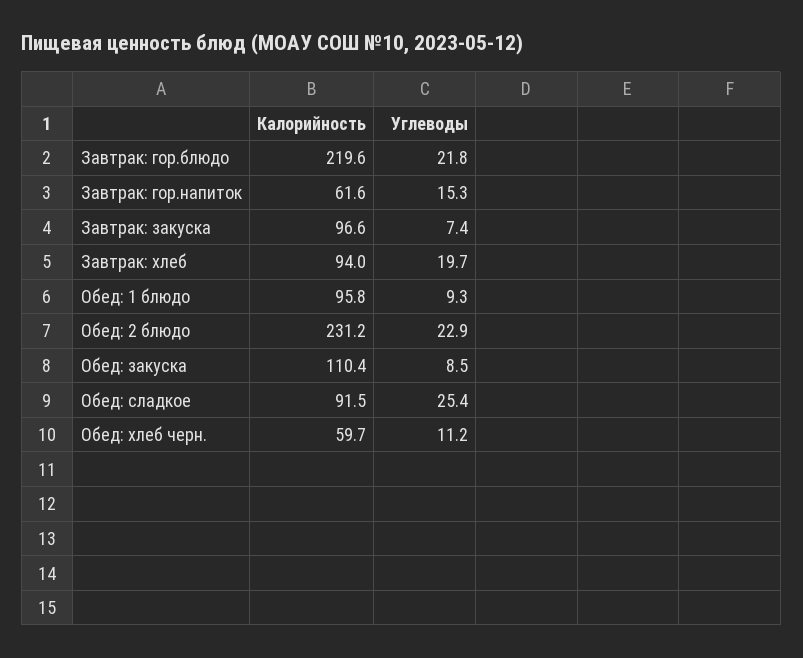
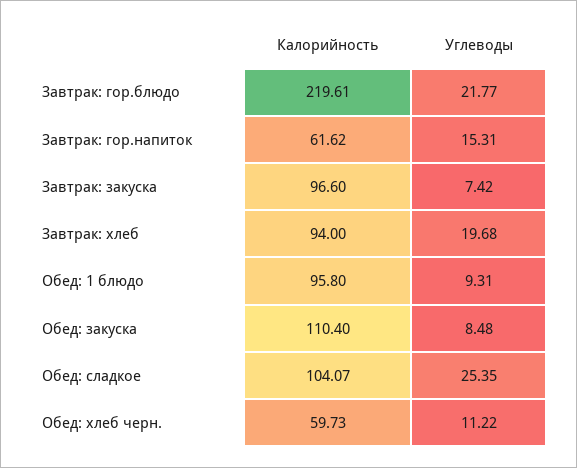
  {
    "Калорийность": {
      "Завтрак: гор.блюдо": 219.61,
      "Завтрак: гор.напиток": 61.62,
      "Завтрак: закуска": 96.6,
      "Завтрак: хлеб": 94,
      "Обед: 1 блюдо": 95.8,
-     "Обед: 2 блюдо": 231.2,
      "Обед: закуска": 110.4,
-     "Обед: сладкое": 91.5,
+     "Обед: сладкое": 104.07,
      "Обед: хлеб черн.": 59.73
    },
    "Углеводы": {
      "Завтрак: гор.блюдо": 21.77,
      "Завтрак: гор.напиток": 15.31,
      "Завтрак: закуска": 7.42,
      "Завтрак: хлеб": 19.68,
      "Обед: 1 блюдо": 9.31,
-     "Обед: 2 блюдо": 22.9,
      "Обед: закуска": 8.48,
      "Обед: сладкое": 25.35,
      "Обед: хлеб черн.": 11.22
    }
  }

